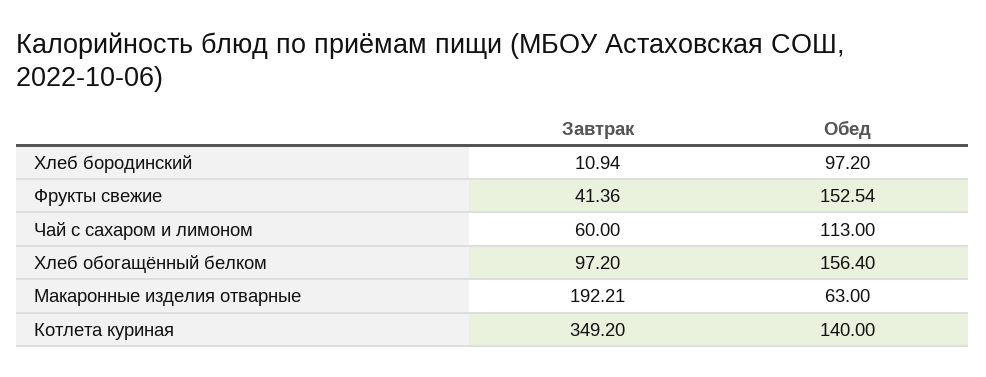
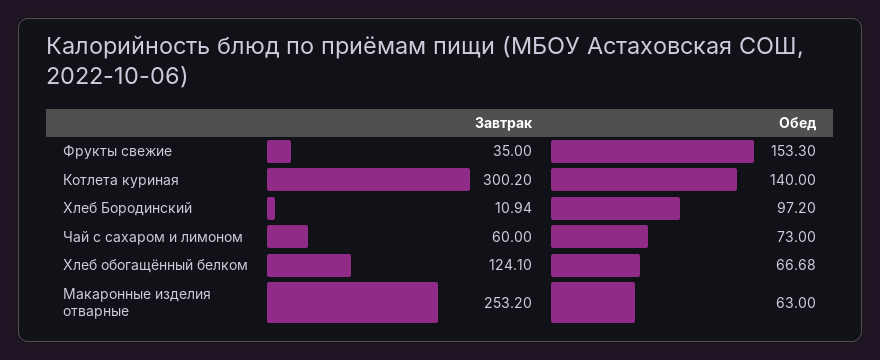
  {
    "Завтрак": {
      "Хлеб бородинский": 10.94,
-     "Фрукты свежие": 41.36,
+     "Фрукты свежие": 35,
      "Чай с сахаром и лимоном": 60,
-     "Хлеб обогащённый белком": 97.2,
+     "Хлеб обогащённый белком": 124.1,
-     "Макаронные изделия отварные": 192.21,
+     "Макаронные изделия отварные": 253.2,
-     "Котлета куриная": 349.2
+     "Котлета куриная": 300.2
    },
    "Обед": {
      "Хлеб бородинский": 97.2,
-     "Фрукты свежие": 152.54,
+     "Фрукты свежие": 153.3,
-     "Чай с сахаром и лимоном": 113,
+     "Чай с сахаром и лимоном": 73,
-     "Хлеб обогащённый белком": 156.4,
+     "Хлеб обогащённый белком": 66.68,
      "Макаронные изделия отварные": 63,
      "Котлета куриная": 140
    }
  }

